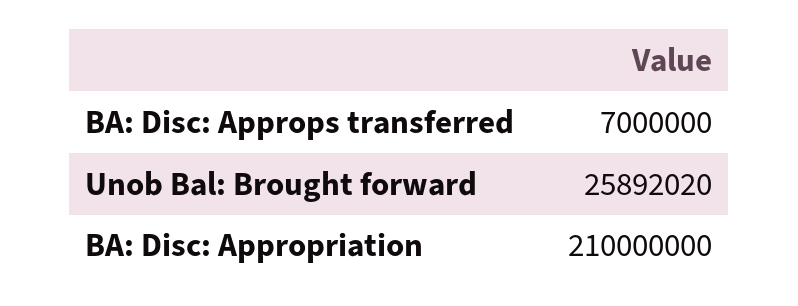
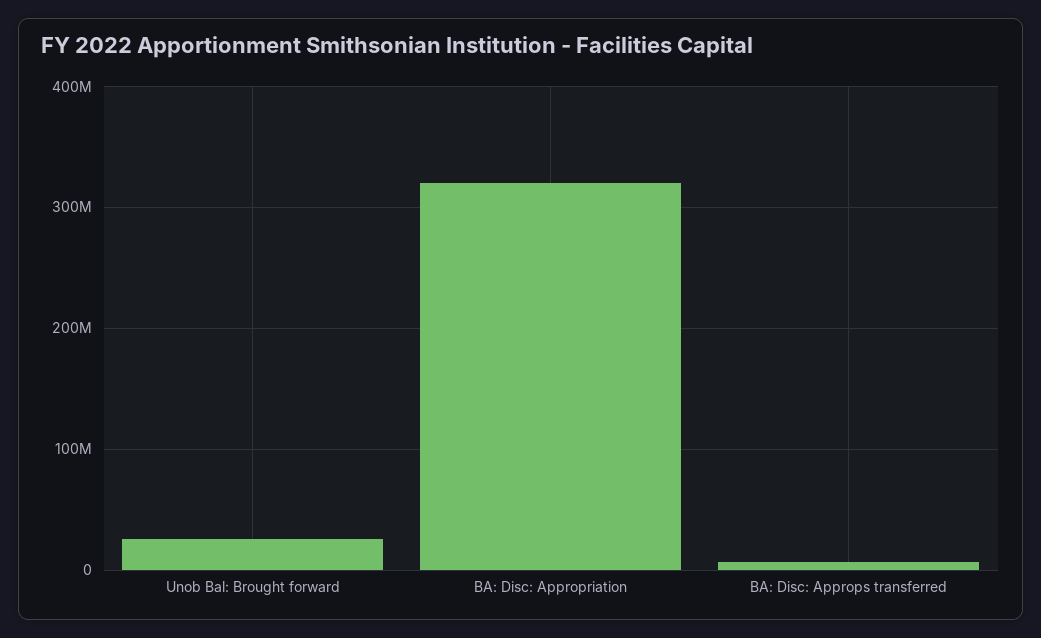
  {
    "BA: Disc: Approps transferred": 7000000,
    "Unob Bal: Brought forward": 25892020,
-   "BA: Disc: Appropriation": 210000000
+   "BA: Disc: Appropriation": 320000000
  }

